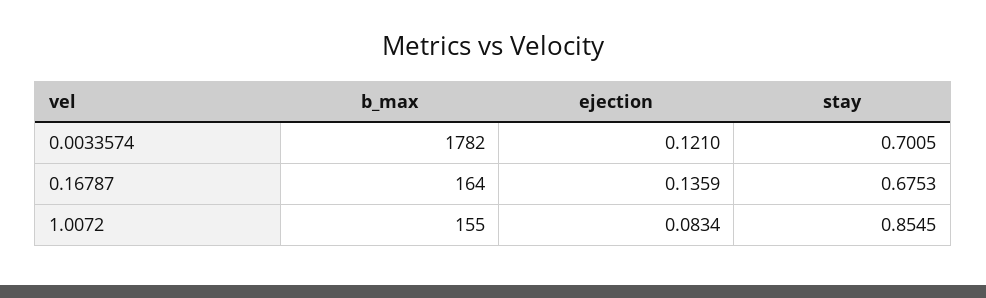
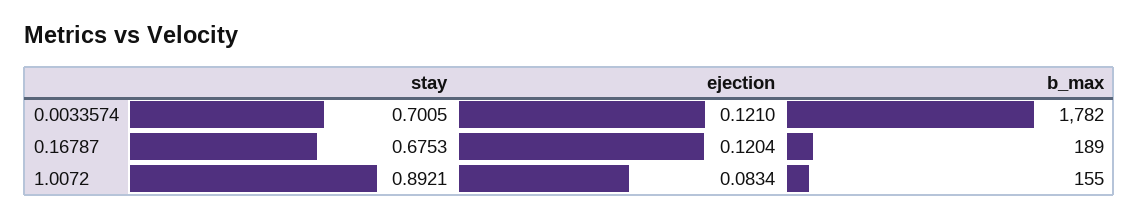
  {
    "b_max": {
      "0.0033574": 1782,
-     "0.16787": 164,
+     "0.16787": 189,
      "1.0072": 155
    },
    "ejection": {
      "0.0033574": 0.121,
-     "0.16787": 0.1359,
+     "0.16787": 0.1204,
      "1.0072": 0.0834
    },
    "stay": {
      "0.0033574": 0.7005,
      "0.16787": 0.6753,
-     "1.0072": 0.8545
+     "1.0072": 0.8921
    }
  }

